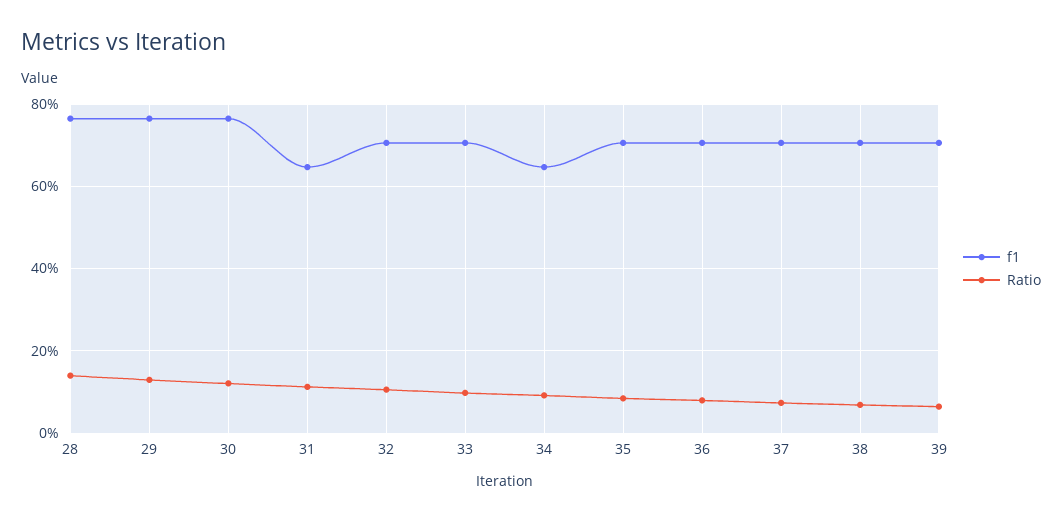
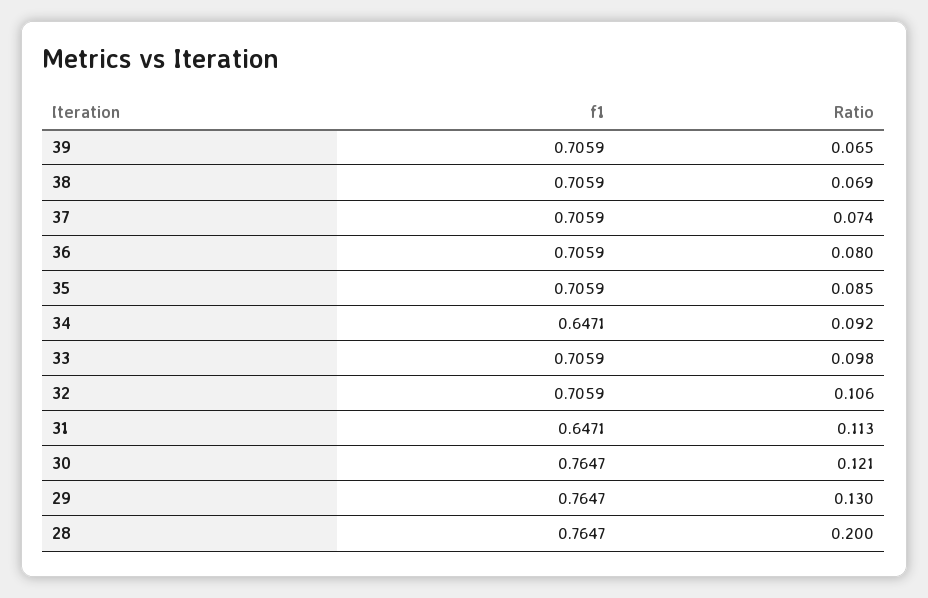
  {
    "f1": {
      "28": 0.7647,
      "29": 0.7647,
      "30": 0.7647,
      "31": 0.6471,
      "32": 0.7059,
      "33": 0.7059,
      "34": 0.6471,
      "35": 0.7059,
      "36": 0.7059,
      "37": 0.7059,
      "38": 0.7059,
      "39": 0.7059
    },
    "Ratio": {
-     "28": 0.14,
+     "28": 0.2,
      "29": 0.13,
      "30": 0.121,
      "31": 0.113,
      "32": 0.106,
      "33": 0.098,
      "34": 0.092,
      "35": 0.085,
      "36": 0.08,
      "37": 0.074,
      "38": 0.069,
      "39": 0.065
    }
  }

